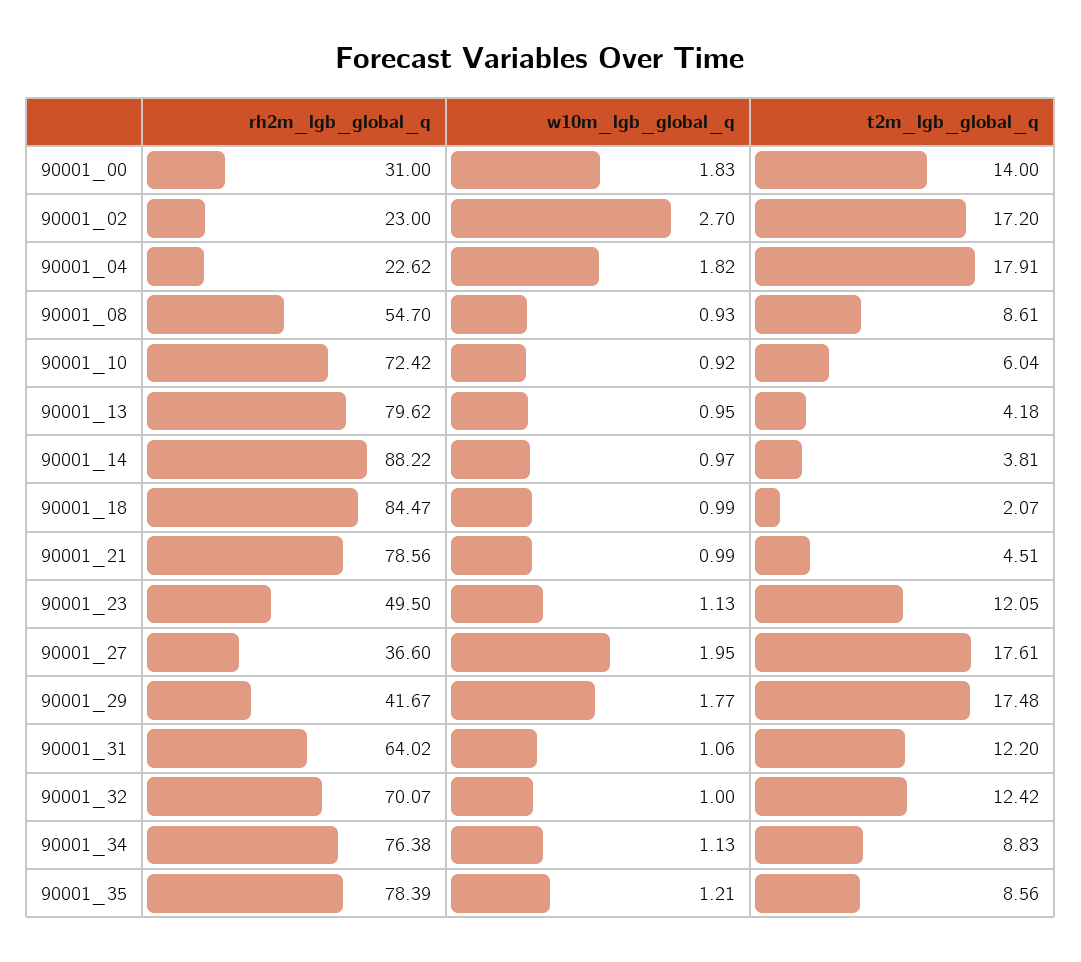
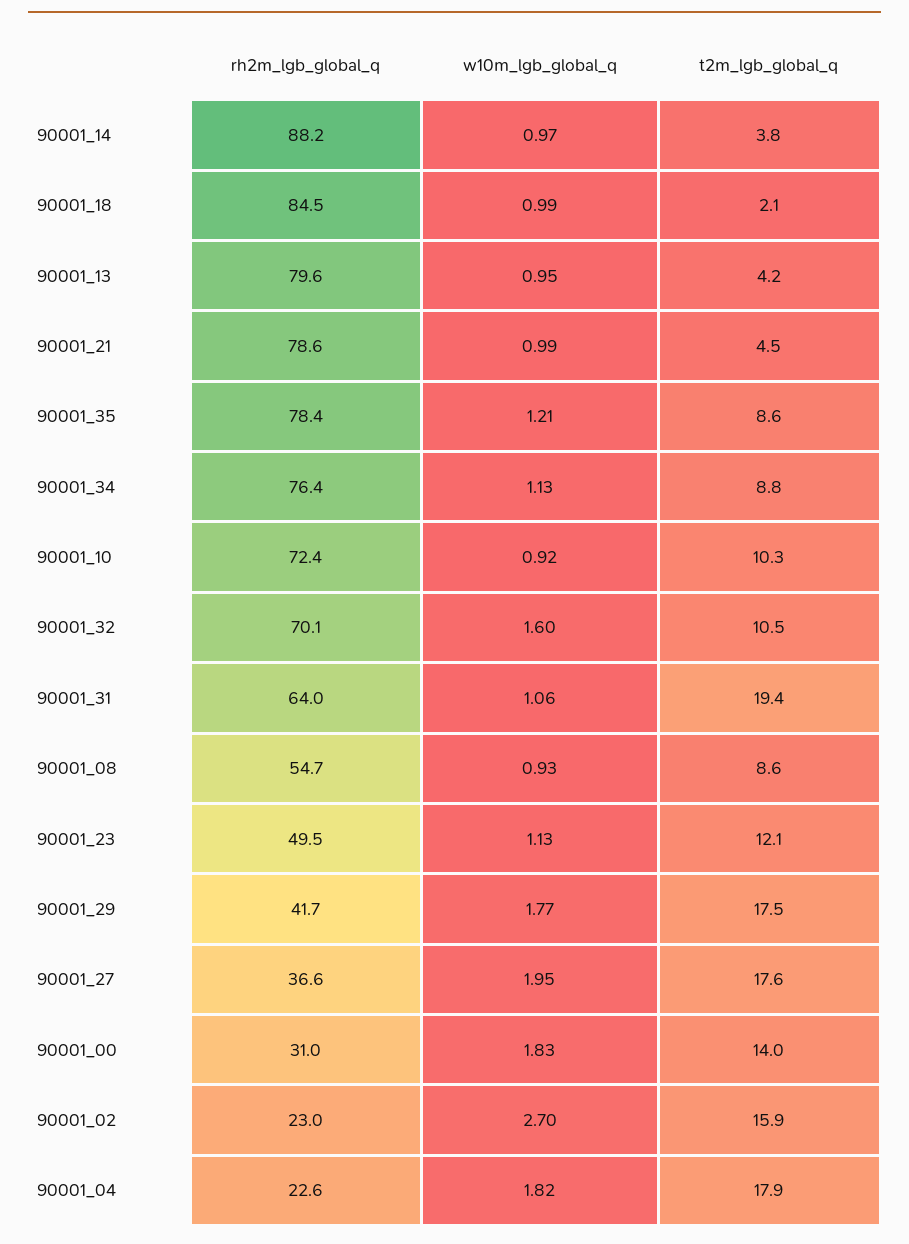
  {
    "rh2m_lgb_global_q": {
      "90001_00": 31,
      "90001_02": 23,
      "90001_04": 22.62,
      "90001_08": 54.7,
      "90001_10": 72.42,
      "90001_13": 79.62,
      "90001_14": 88.22,
      "90001_18": 84.47,
      "90001_21": 78.56,
      "90001_23": 49.5,
      "90001_27": 36.6,
      "90001_29": 41.67,
      "90001_31": 64.02,
      "90001_32": 70.07,
      "90001_34": 76.38,
      "90001_35": 78.39
    },
    "w10m_lgb_global_q": {
      "90001_00": 1.83,
      "90001_02": 2.7,
      "90001_04": 1.82,
      "90001_08": 0.93,
      "90001_10": 0.92,
      "90001_13": 0.95,
      "90001_14": 0.97,
      "90001_18": 0.99,
      "90001_21": 0.99,
      "90001_23": 1.13,
      "90001_27": 1.95,
      "90001_29": 1.77,
      "90001_31": 1.06,
-     "90001_32": 1,
+     "90001_32": 1.6,
      "90001_34": 1.13,
      "90001_35": 1.21
    },
    "t2m_lgb_global_q": {
      "90001_00": 14,
-     "90001_02": 17.2,
+     "90001_02": 15.9,
      "90001_04": 17.91,
      "90001_08": 8.61,
-     "90001_10": 6.04,
+     "90001_10": 10.3,
      "90001_13": 4.18,
      "90001_14": 3.81,
      "90001_18": 2.07,
      "90001_21": 4.51,
      "90001_23": 12.05,
      "90001_27": 17.61,
      "90001_29": 17.48,
-     "90001_31": 12.2,
+     "90001_31": 19.4,
-     "90001_32": 12.42,
+     "90001_32": 10.5,
      "90001_34": 8.83,
      "90001_35": 8.56
    }
  }

